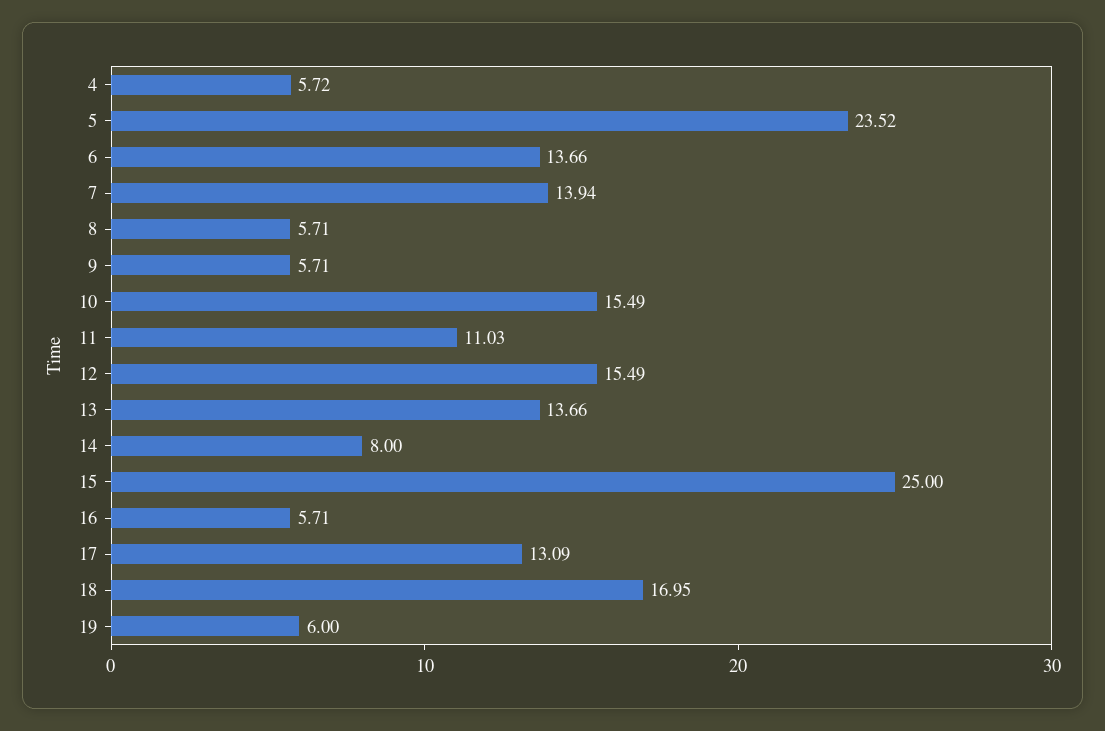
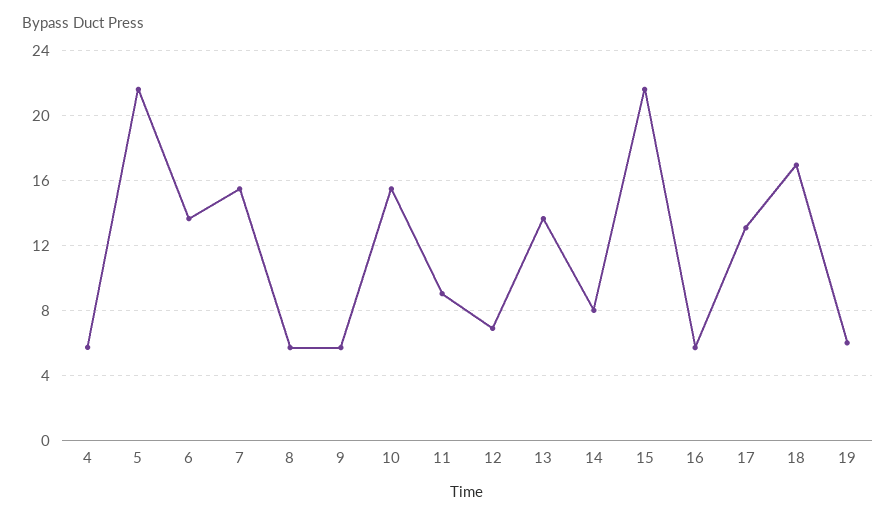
  {
    "4": 5.72,
-   "5": 23.52,
+   "5": 21.5,
    "6": 13.66,
-   "7": 13.94,
+   "7": 15.5,
    "8": 5.71,
    "9": 5.71,
    "10": 15.49,
-   "11": 11.03,
+   "11": 9,
-   "12": 15.49,
+   "12": 7,
    "13": 13.66,
    "14": 8,
-   "15": 25,
+   "15": 21.5,
    "16": 5.71,
    "17": 13.09,
    "18": 16.95,
    "19": 6
  }

